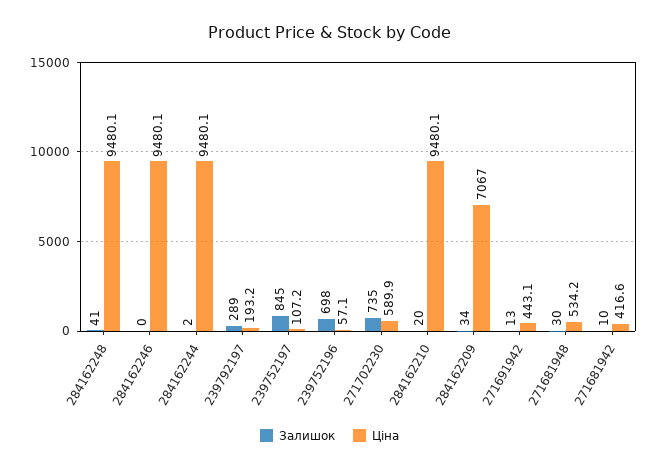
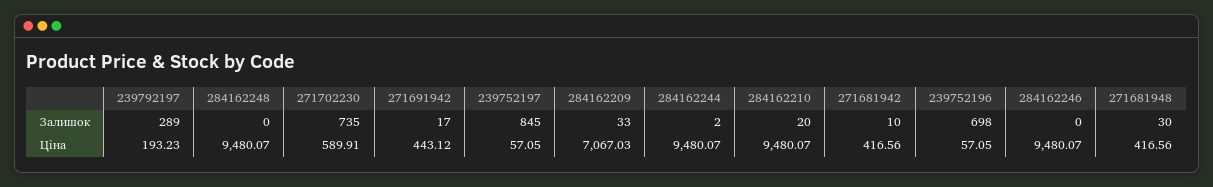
  {
    "Залишок": {
-     "284162248": 41,
+     "284162248": 0,
      "284162246": 0,
      "284162244": 2,
      "239792197": 289,
      "239752197": 845,
      "239752196": 698,
      "271702230": 735,
      "284162210": 20,
-     "284162209": 34,
+     "284162209": 33,
-     "271691942": 13,
+     "271691942": 17,
      "271681948": 30,
      "271681942": 10
    },
    "Ціна": {
      "284162248": 9480.07,
      "284162246": 9480.07,
      "284162244": 9480.07,
      "239792197": 193.23,
-     "239752197": 107.2,
+     "239752197": 57.05,
      "239752196": 57.05,
      "271702230": 589.91,
      "284162210": 9480.07,
      "284162209": 7067.03,
      "271691942": 443.12,
-     "271681948": 534.2,
+     "271681948": 416.56,
      "271681942": 416.56
    }
  }

